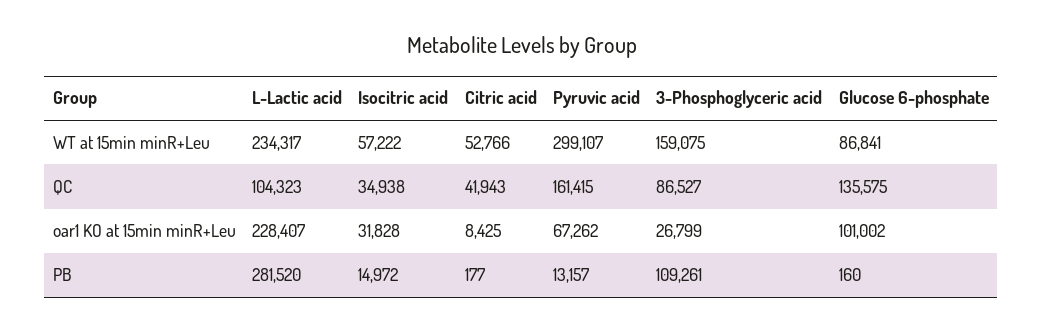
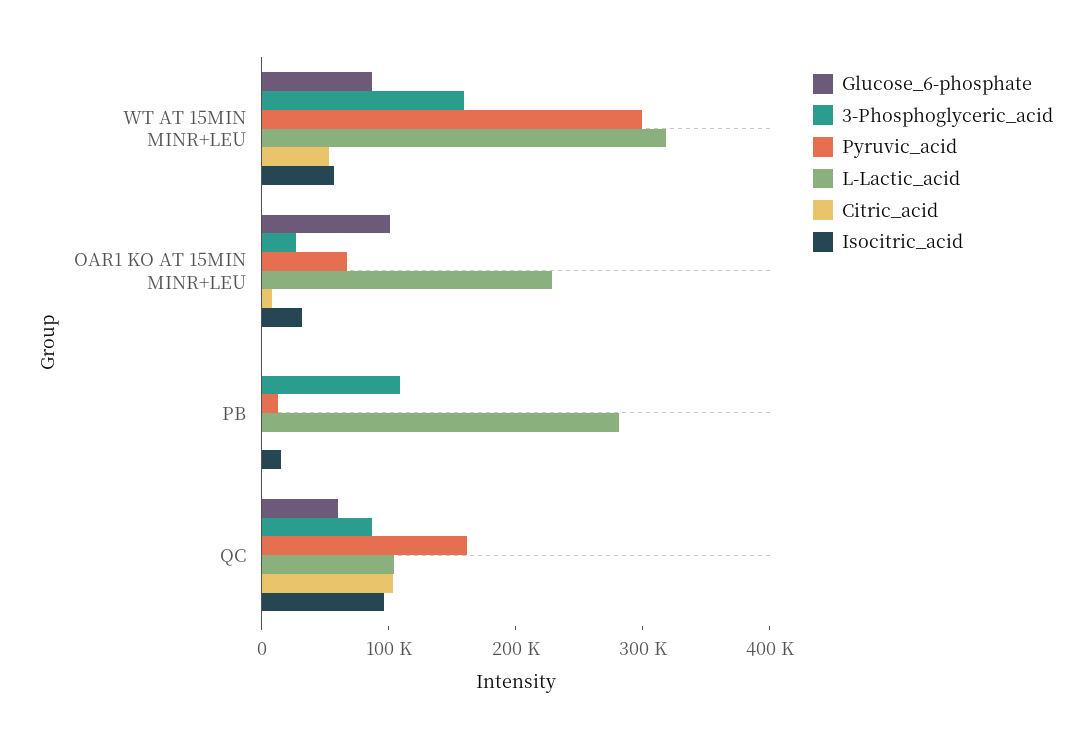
  {
    "L-Lactic acid": {
-     "WT at 15min minR+Leu": 234317,
+     "WT at 15min minR+Leu": 320000,
      "QC": 104323,
      "oar1 KO at 15min minR+Leu": 228407,
      "PB": 281520
    },
    "Isocitric acid": {
      "WT at 15min minR+Leu": 57222,
-     "QC": 34938,
+     "QC": 100000,
      "oar1 KO at 15min minR+Leu": 31828,
      "PB": 14972
    },
    "Citric acid": {
      "WT at 15min minR+Leu": 52766,
-     "QC": 41943,
+     "QC": 100000,
      "oar1 KO at 15min minR+Leu": 8425,
      "PB": 177
    },
    "Pyruvic acid": {
      "WT at 15min minR+Leu": 299107,
      "QC": 161415,
      "oar1 KO at 15min minR+Leu": 67262,
      "PB": 13157
    },
    "3-Phosphoglyceric acid": {
      "WT at 15min minR+Leu": 159075,
      "QC": 86527,
      "oar1 KO at 15min minR+Leu": 26799,
      "PB": 109261
    },
    "Glucose 6-phosphate": {
      "WT at 15min minR+Leu": 86841,
-     "QC": 135575,
+     "QC": 60000,
      "oar1 KO at 15min minR+Leu": 101002,
      "PB": 160
    }
  }

